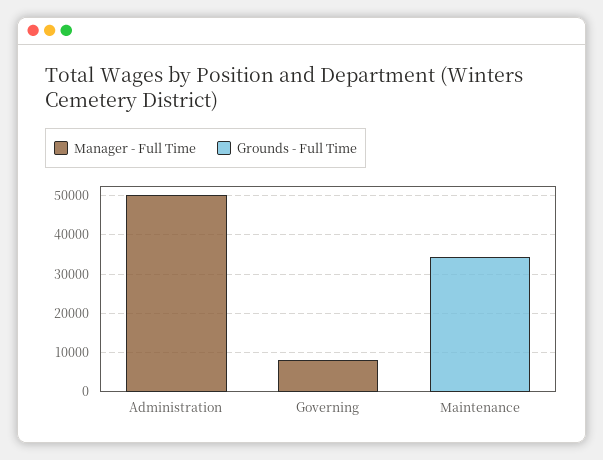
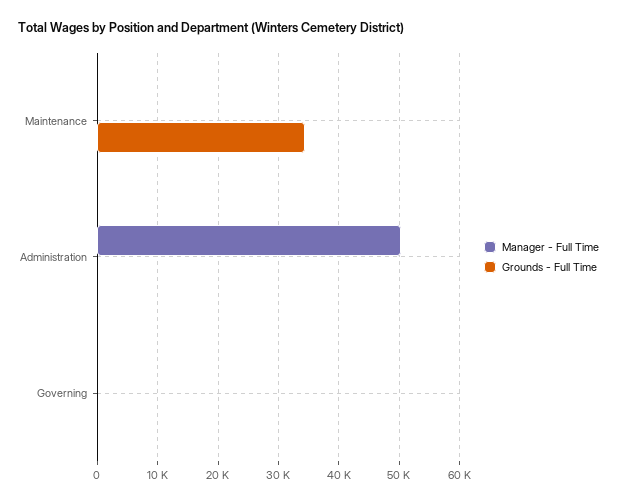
  {
    "Manager - Full Time": {
      "Administration": 50000,
-     "Governing": 7500,
+     "Governing": 0,
      "Maintenance": 0
    },
    "Grounds - Full Time": {
      "Administration": 0,
      "Governing": 0,
      "Maintenance": 34000
    }
  }

